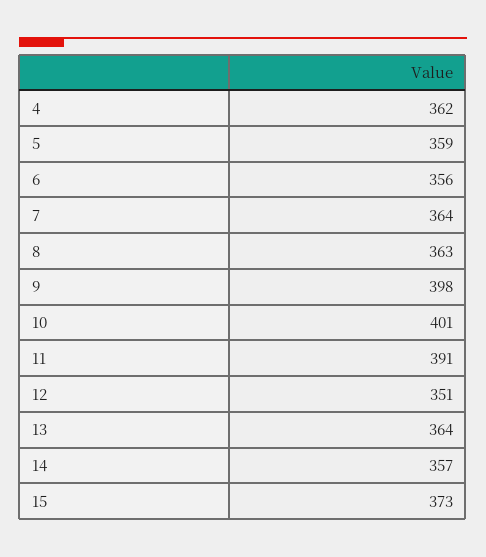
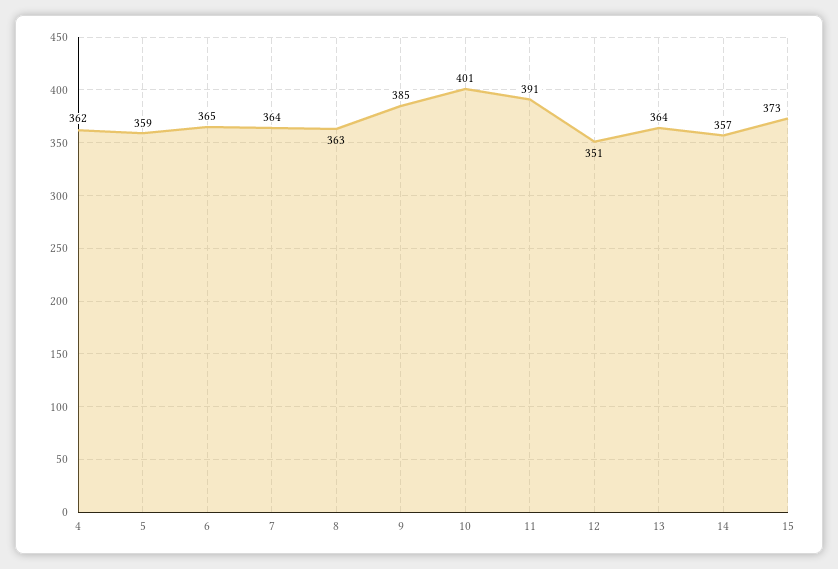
  {
    "4": 362,
    "5": 359,
-   "6": 356,
+   "6": 365,
    "7": 364,
    "8": 363,
-   "9": 398,
+   "9": 385,
    "10": 401,
    "11": 391,
    "12": 351,
    "13": 364,
    "14": 357,
    "15": 373
  }

